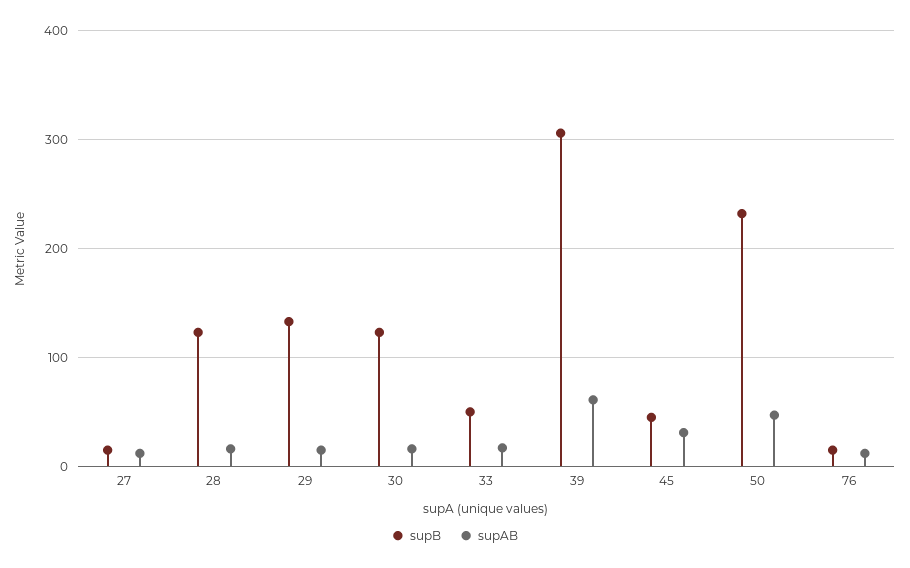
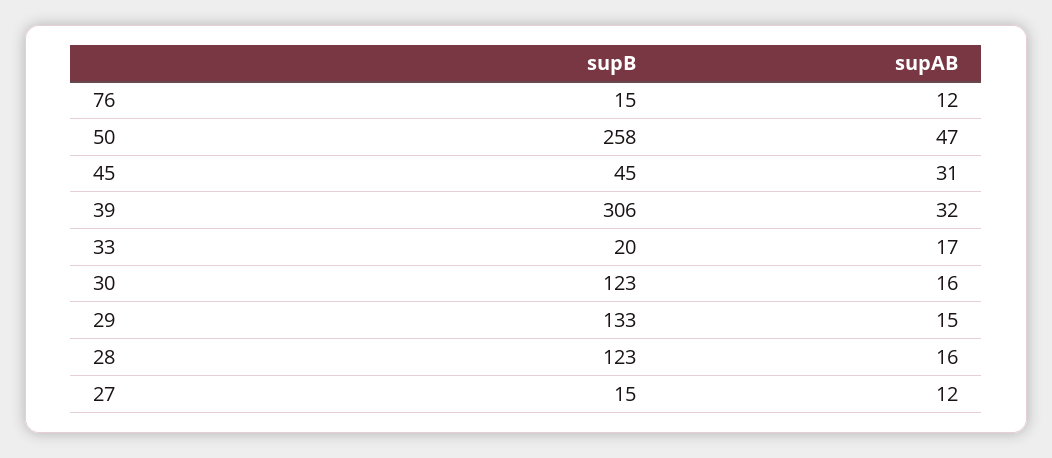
  {
    "supB": {
      "27": 15,
      "28": 123,
      "29": 133,
      "30": 123,
-     "33": 50,
+     "33": 20,
      "39": 306,
      "45": 45,
-     "50": 230,
+     "50": 258,
      "76": 15
    },
    "supAB": {
      "27": 12,
      "28": 16,
      "29": 15,
      "30": 16,
      "33": 17,
-     "39": 60,
+     "39": 32,
      "45": 31,
      "50": 47,
      "76": 12
    }
  }

